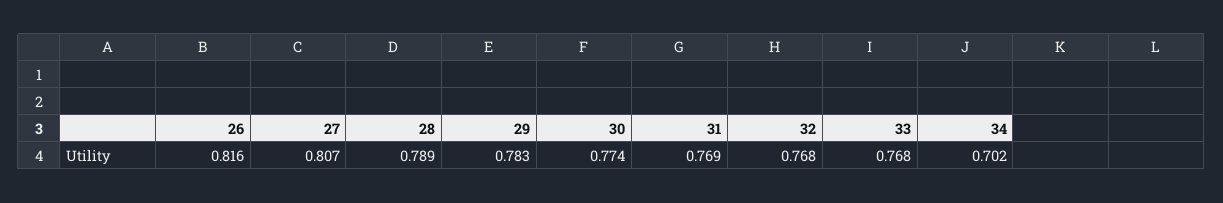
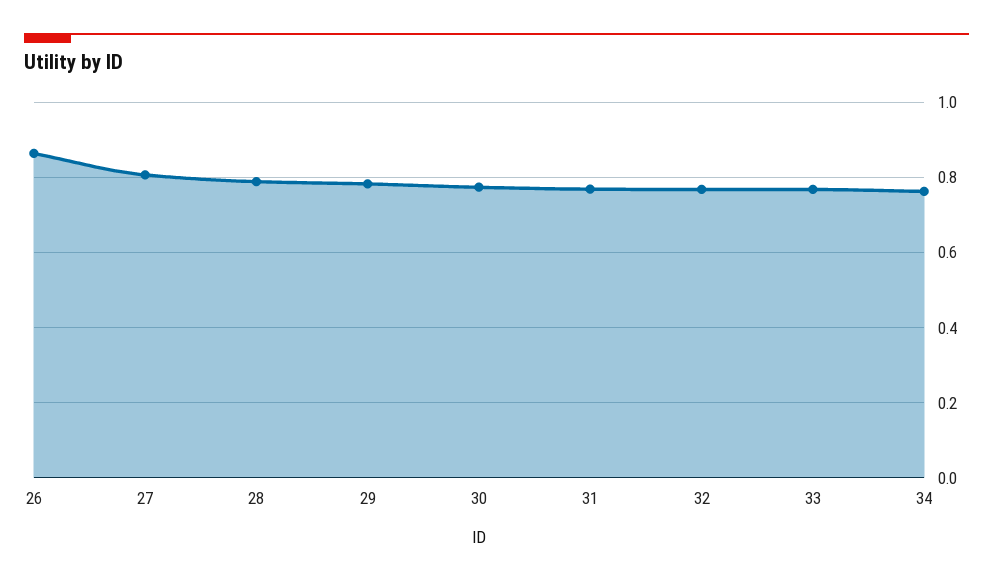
  {
-   "26": 0.816,
+   "26": 0.86,
    "27": 0.807,
    "28": 0.789,
    "29": 0.783,
    "30": 0.774,
    "31": 0.769,
    "32": 0.768,
    "33": 0.768,
-   "34": 0.702
+   "34": 0.76
  }

